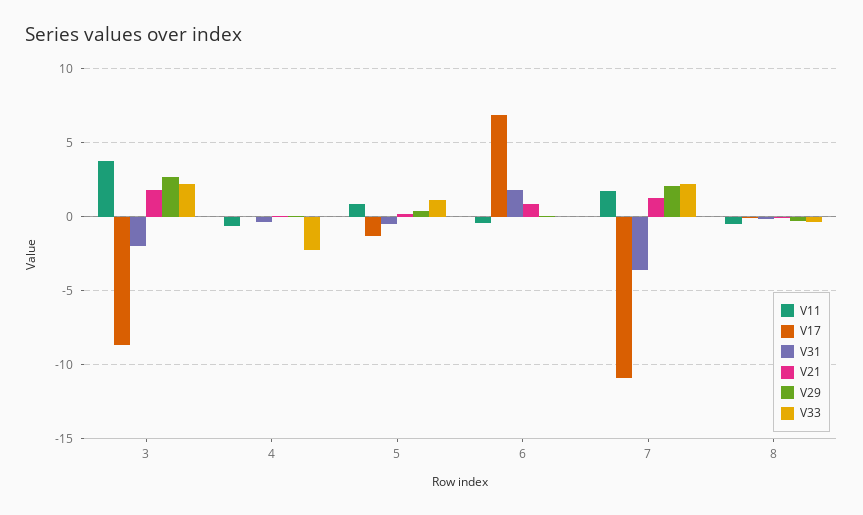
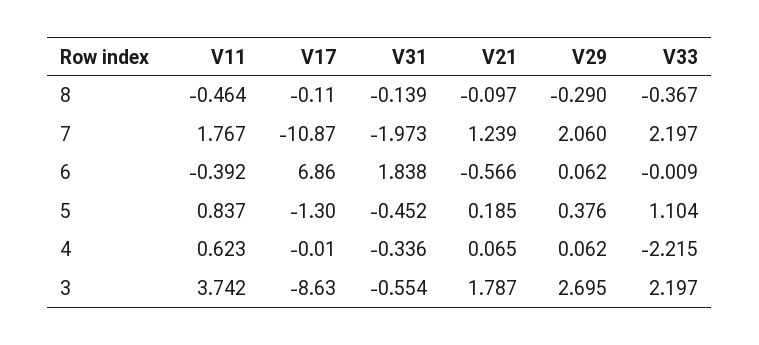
  {
    "V11": {
      "3": 3.742,
-     "4": -0.5,
+     "4": 0.623,
      "5": 0.837,
      "6": -0.392,
      "7": 1.767,
      "8": -0.464
    },
    "V17": {
      "3": -8.63,
      "4": -0.01,
      "5": -1.3,
      "6": 6.86,
      "7": -10.87,
      "8": -0.11
    },
    "V31": {
-     "3": -2,
+     "3": -0.554,
      "4": -0.336,
      "5": -0.452,
      "6": 1.838,
-     "7": -3.5,
+     "7": -1.973,
      "8": -0.139
    },
    "V21": {
      "3": 1.787,
      "4": 0.065,
      "5": 0.185,
-     "6": 1,
+     "6": -0.566,
      "7": 1.239,
      "8": -0.097
    },
    "V29": {
      "3": 2.695,
      "4": 0.062,
      "5": 0.376,
      "6": 0.062,
      "7": 2.06,
      "8": -0.29
    },
    "V33": {
      "3": 2.197,
      "4": -2.215,
      "5": 1.104,
      "6": -0.009,
      "7": 2.197,
      "8": -0.367
    }
  }

